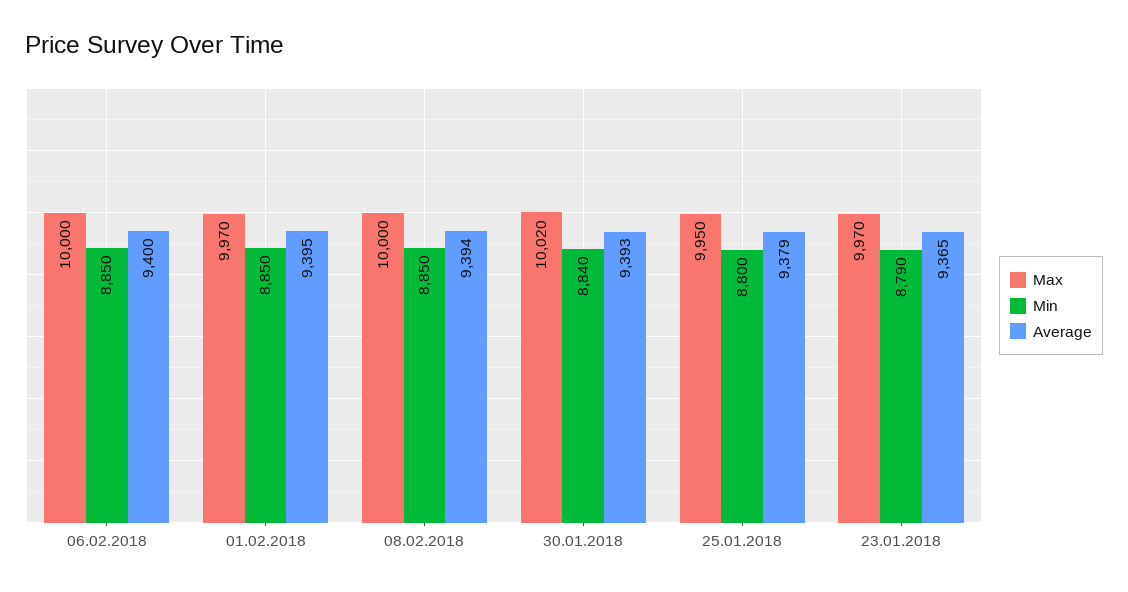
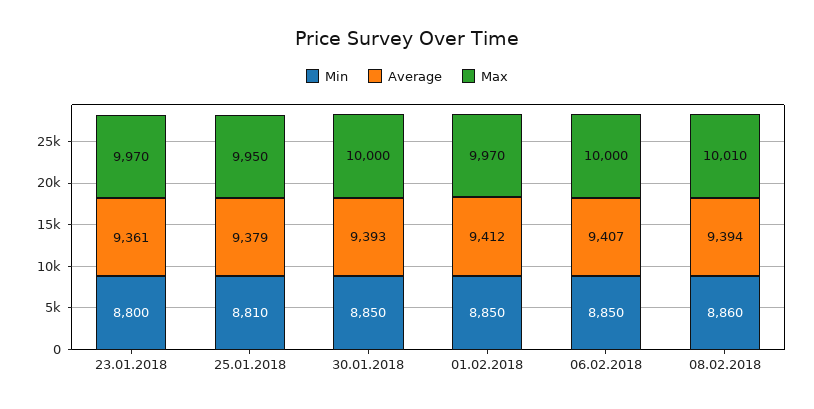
  {
    "Max": {
      "06.02.2018": 10000,
      "01.02.2018": 9970,
-     "08.02.2018": 10000,
+     "08.02.2018": 10010,
-     "30.01.2018": 10020,
+     "30.01.2018": 10000,
      "25.01.2018": 9950,
      "23.01.2018": 9970
    },
    "Min": {
      "06.02.2018": 8850,
      "01.02.2018": 8850,
-     "08.02.2018": 8850,
+     "08.02.2018": 8860,
-     "30.01.2018": 8840,
+     "30.01.2018": 8850,
-     "25.01.2018": 8800,
+     "25.01.2018": 8810,
-     "23.01.2018": 8790
+     "23.01.2018": 8800
    },
    "Average": {
-     "06.02.2018": 9400,
+     "06.02.2018": 9407,
-     "01.02.2018": 9395,
+     "01.02.2018": 9412,
      "08.02.2018": 9394,
      "30.01.2018": 9393,
      "25.01.2018": 9379,
-     "23.01.2018": 9365
+     "23.01.2018": 9361
    }
  }

